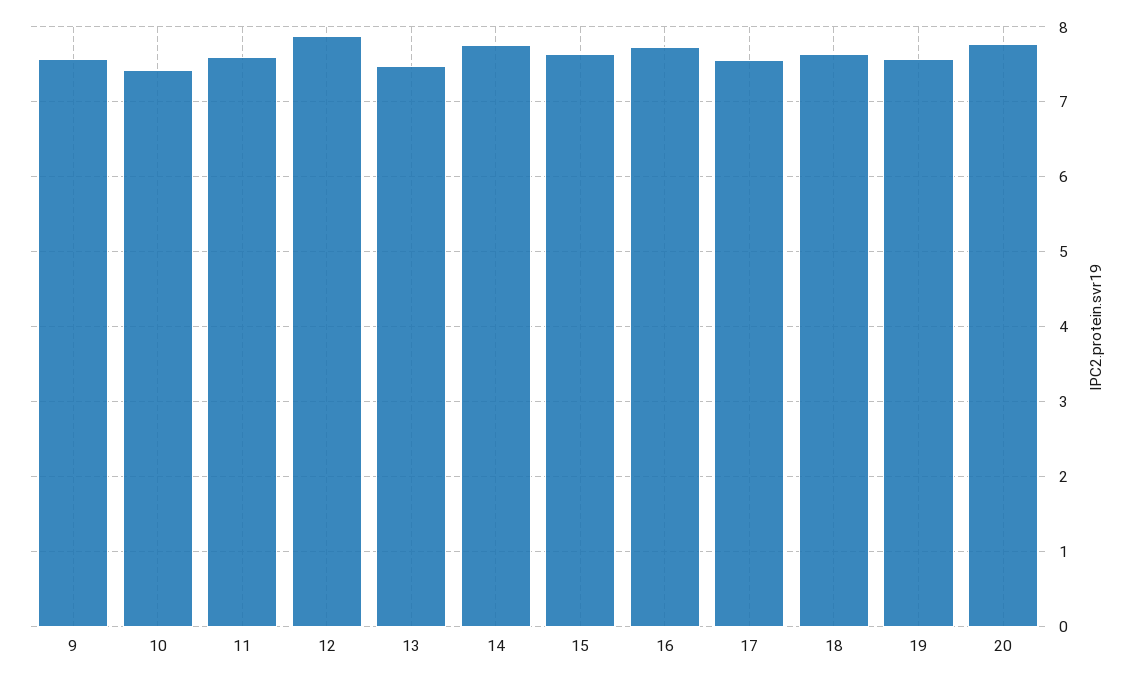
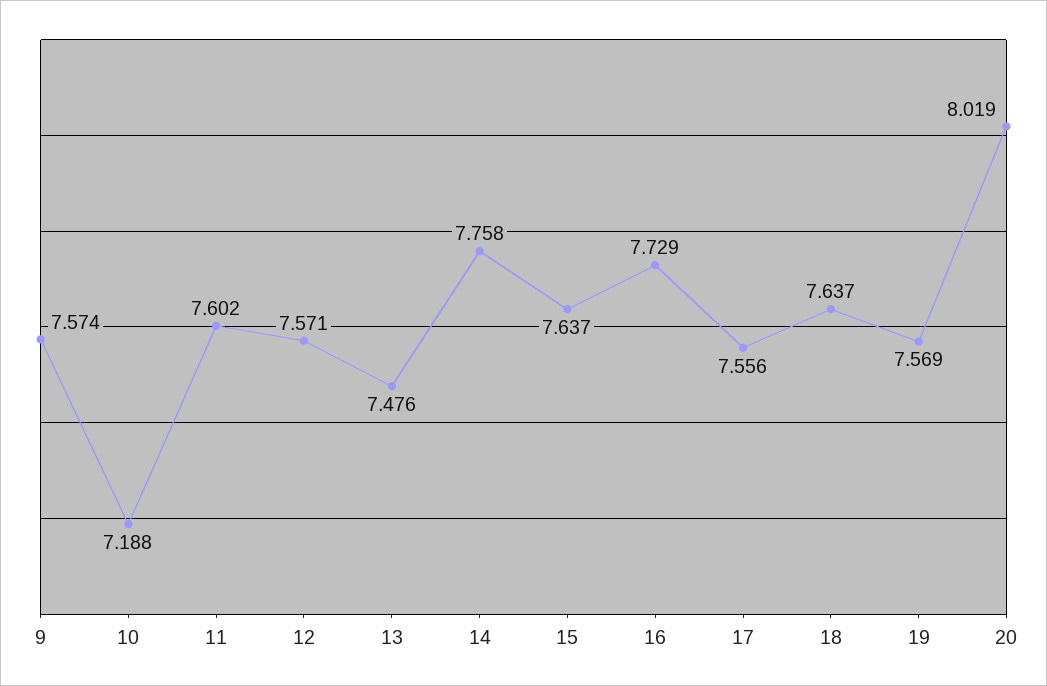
  {
    "9": 7.574,
-   "10": 7.4,
+   "10": 7.188,
    "11": 7.602,
-   "12": 7.9,
+   "12": 7.571,
    "13": 7.476,
    "14": 7.758,
    "15": 7.637,
    "16": 7.729,
    "17": 7.556,
    "18": 7.637,
    "19": 7.569,
-   "20": 7.8
+   "20": 8.019
  }

